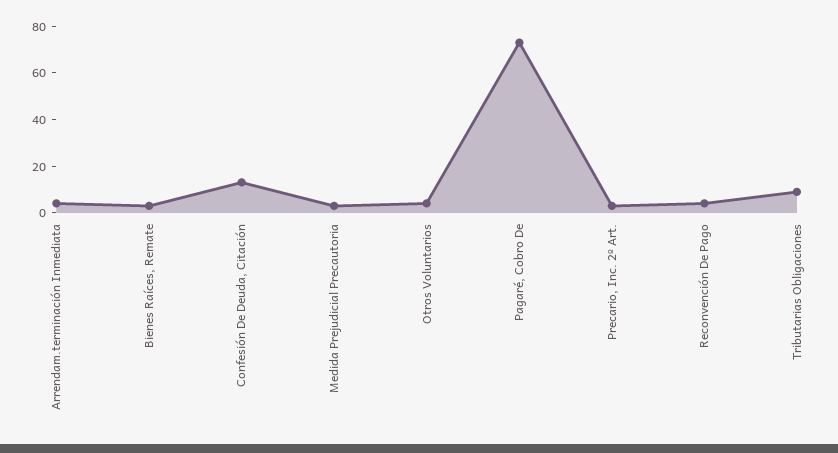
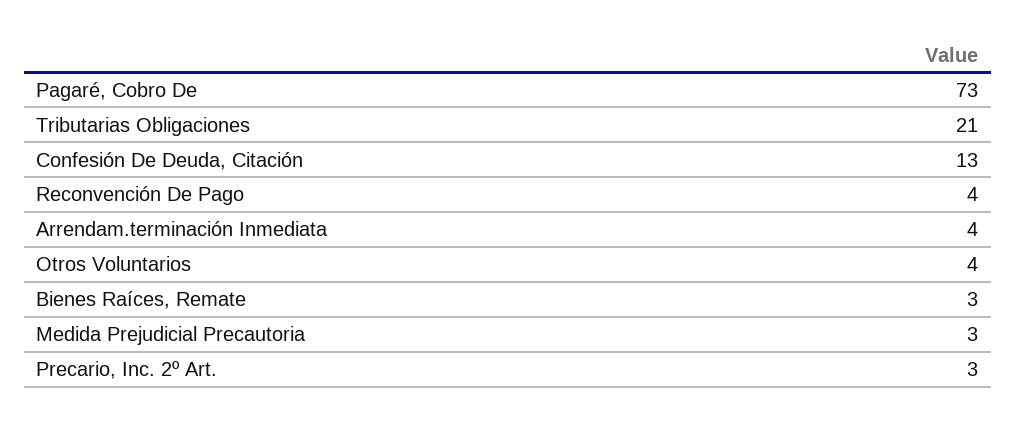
  {
    "Arrendam.terminación Inmediata": 4,
    "Bienes Raíces, Remate": 3,
    "Confesión De Deuda, Citación": 13,
    "Medida Prejudicial Precautoria": 3,
    "Otros Voluntarios": 4,
    "Pagaré, Cobro De": 73,
    "Precario, Inc. 2º Art.": 3,
    "Reconvención De Pago": 4,
-   "Tributarias Obligaciones": 10
+   "Tributarias Obligaciones": 21
  }

